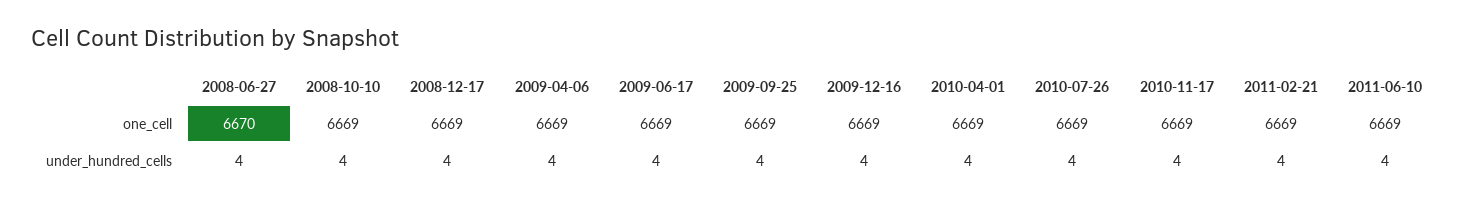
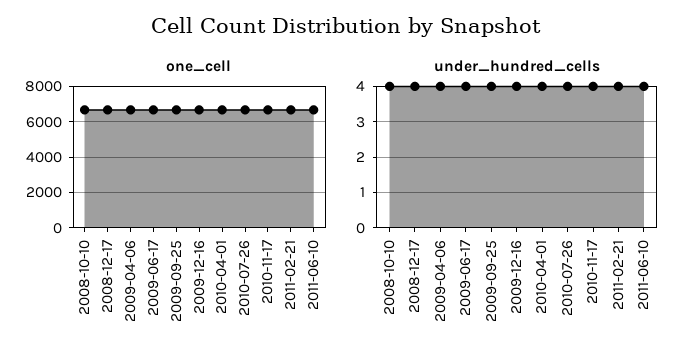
  {
    "one_cell": {
-     "2008-06-27": 6670,
      "2008-10-10": 6669,
      "2008-12-17": 6669,
      "2009-04-06": 6669,
      "2009-06-17": 6669,
      "2009-09-25": 6669,
      "2009-12-16": 6669,
      "2010-04-01": 6669,
      "2010-07-26": 6669,
      "2010-11-17": 6669,
      "2011-02-21": 6669,
      "2011-06-10": 6669
    },
    "under_hundred_cells": {
-     "2008-06-27": 4,
      "2008-10-10": 4,
      "2008-12-17": 4,
      "2009-04-06": 4,
      "2009-06-17": 4,
      "2009-09-25": 4,
      "2009-12-16": 4,
      "2010-04-01": 4,
      "2010-07-26": 4,
      "2010-11-17": 4,
      "2011-02-21": 4,
      "2011-06-10": 4
    }
  }

